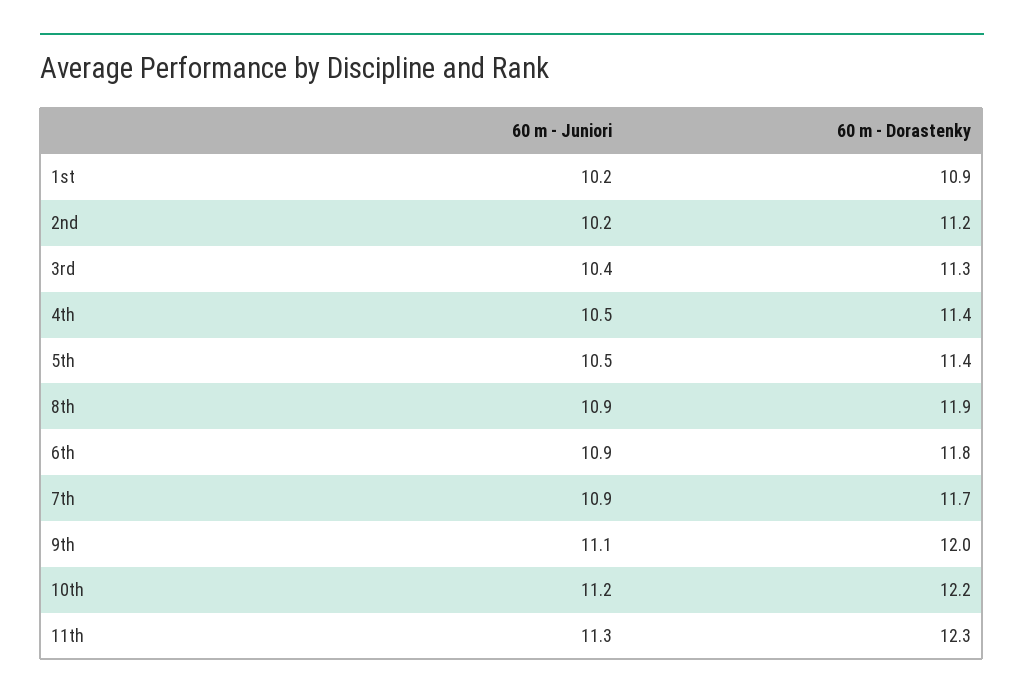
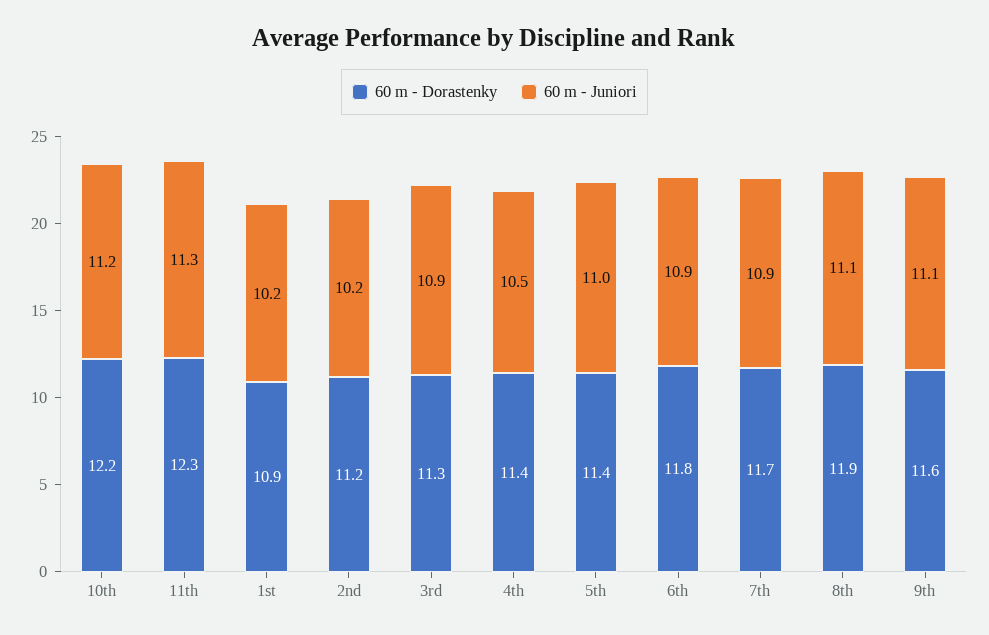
  {
    "60 m - Juniori": {
      "1st": 10.2,
      "2nd": 10.2,
-     "3rd": 10.4,
+     "3rd": 10.9,
      "4th": 10.5,
-     "5th": 10.5,
+     "5th": 11,
-     "8th": 10.9,
+     "8th": 11.1,
      "6th": 10.9,
      "7th": 10.9,
      "9th": 11.1,
      "10th": 11.2,
      "11th": 11.3
    },
    "60 m - Dorastenky": {
      "1st": 10.9,
      "2nd": 11.2,
      "3rd": 11.3,
      "4th": 11.4,
      "5th": 11.4,
      "8th": 11.9,
      "6th": 11.8,
      "7th": 11.7,
-     "9th": 12,
+     "9th": 11.6,
      "10th": 12.2,
      "11th": 12.3
    }
  }

